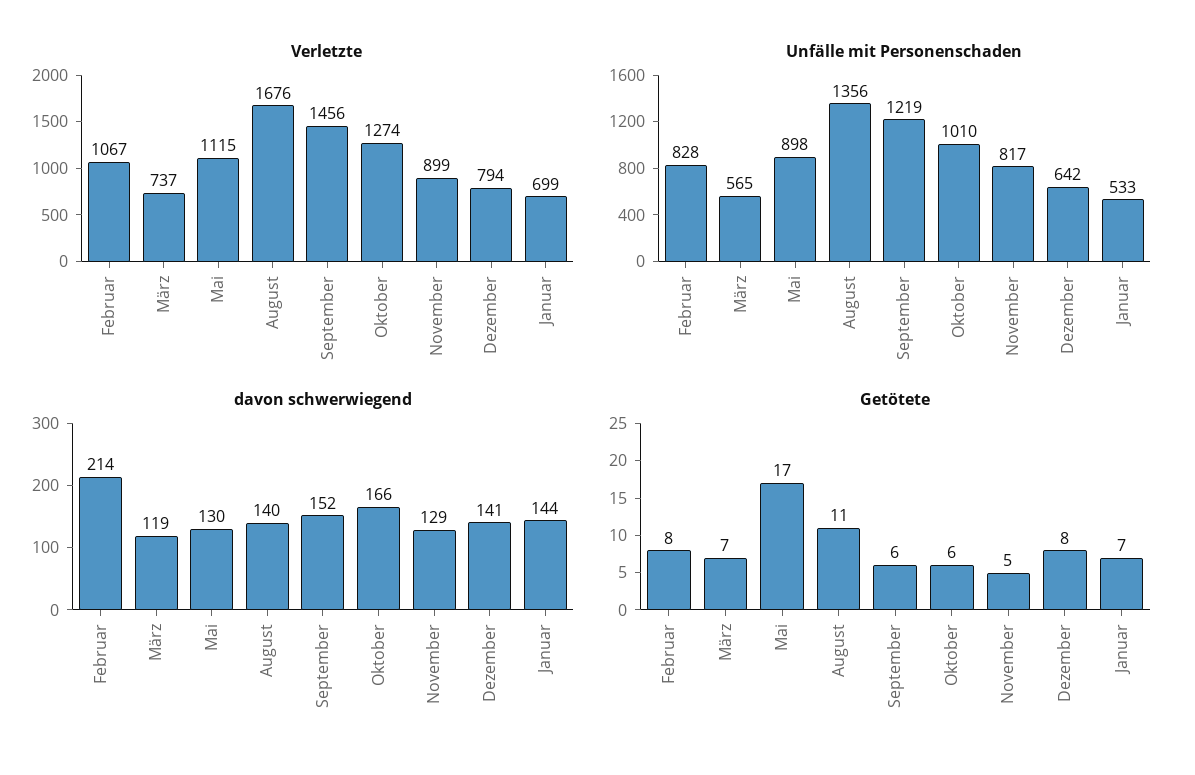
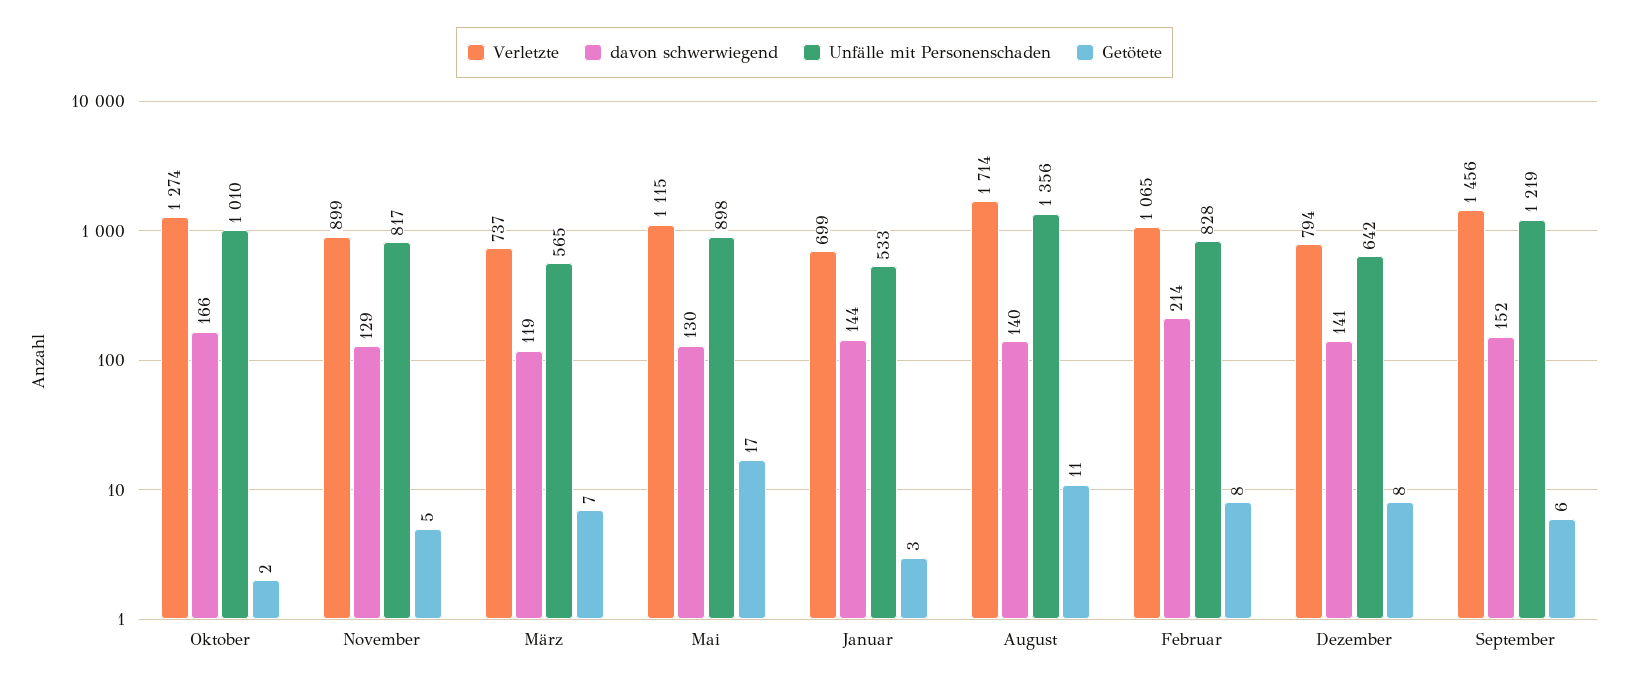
  {
    "Verletzte": {
-     "Februar": 1067,
+     "Februar": 1065,
      "März": 737,
      "Mai": 1115,
-     "August": 1676,
+     "August": 1714,
      "September": 1456,
      "Oktober": 1274,
      "November": 899,
      "Dezember": 794,
      "Januar": 699
    },
    "Unfälle mit Personenschaden": {
      "Februar": 828,
      "März": 565,
      "Mai": 898,
      "August": 1356,
      "September": 1219,
      "Oktober": 1010,
      "November": 817,
      "Dezember": 642,
      "Januar": 533
    },
    "davon schwerwiegend": {
      "Februar": 214,
      "März": 119,
      "Mai": 130,
      "August": 140,
      "September": 152,
      "Oktober": 166,
      "November": 129,
      "Dezember": 141,
      "Januar": 144
    },
    "Getötete": {
      "Februar": 8,
      "März": 7,
      "Mai": 17,
      "August": 11,
      "September": 6,
-     "Oktober": 6,
+     "Oktober": 2,
      "November": 5,
      "Dezember": 8,
-     "Januar": 7
+     "Januar": 3
    }
  }

